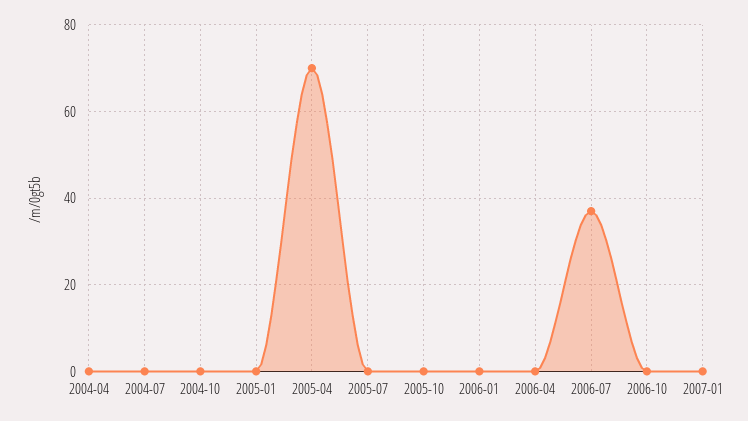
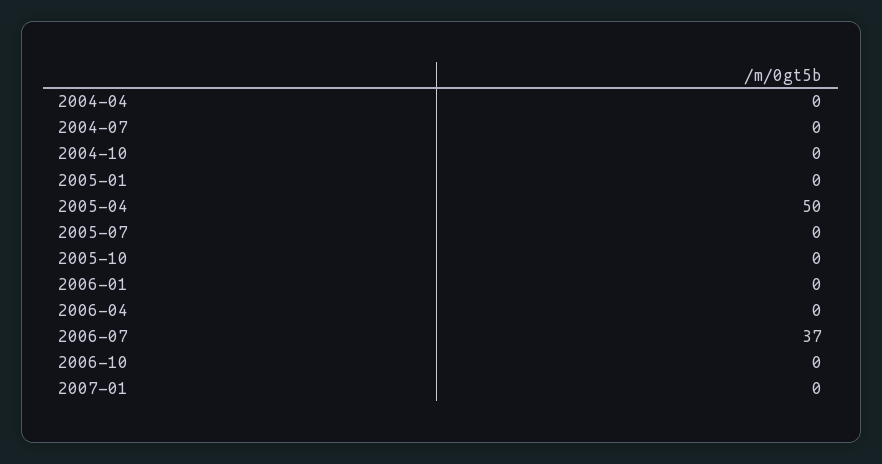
  {
    "2004-04": 0,
    "2004-07": 0,
    "2004-10": 0,
    "2005-01": 0,
-   "2005-04": 70,
+   "2005-04": 50,
    "2005-07": 0,
    "2005-10": 0,
    "2006-01": 0,
    "2006-04": 0,
    "2006-07": 37,
    "2006-10": 0,
    "2007-01": 0
  }

